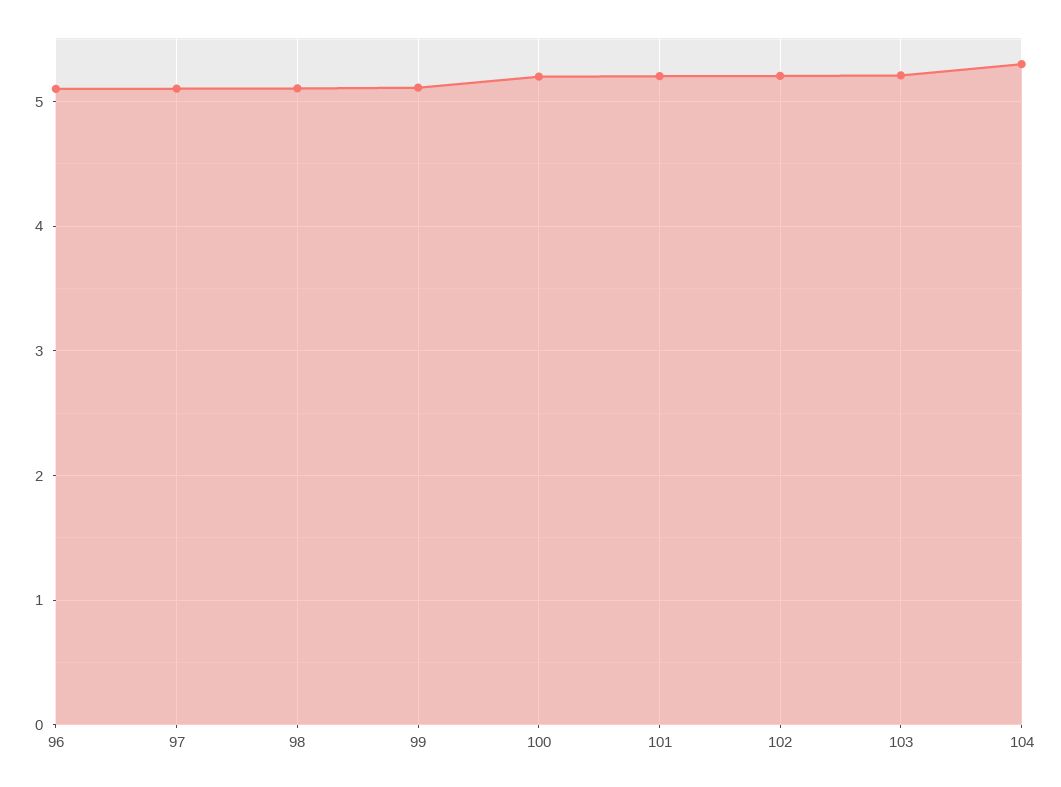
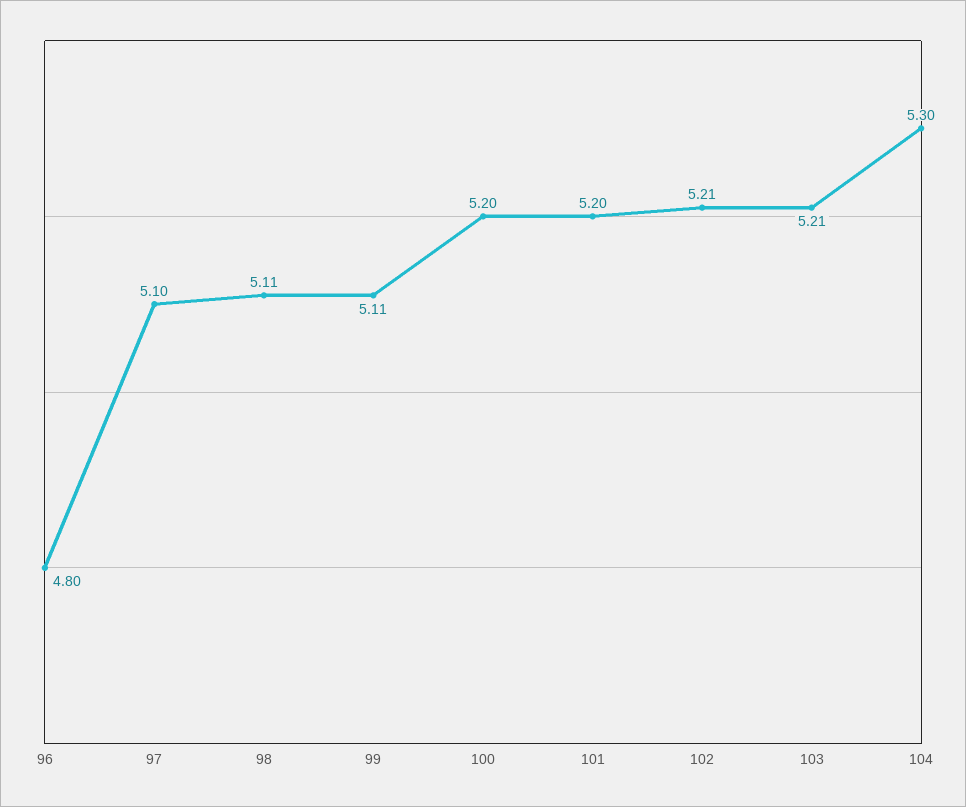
  {
-   "96": 5.1,
+   "96": 4.8,
    "97": 5.1,
    "98": 5.11,
    "99": 5.11,
    "100": 5.2,
    "101": 5.2,
    "102": 5.21,
    "103": 5.21,
    "104": 5.3
  }

